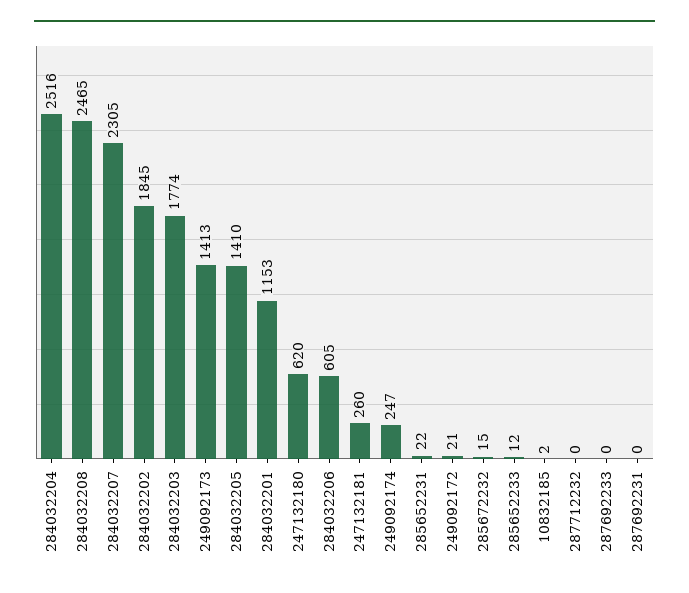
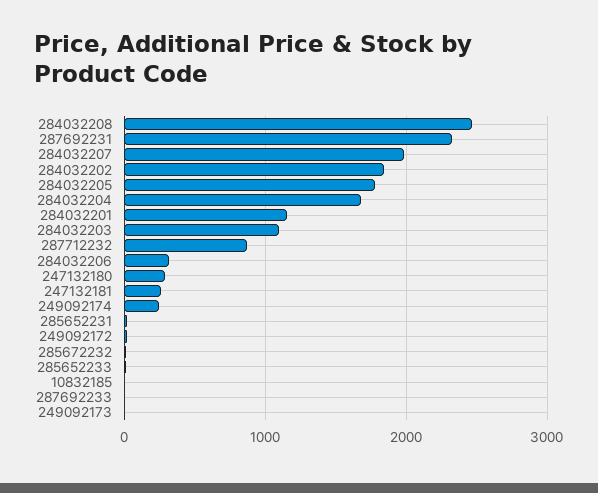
  {
-   "284032204": 2516,
+   "284032204": 1700,
    "284032208": 2465,
-   "284032207": 2305,
+   "284032207": 2000,
    "284032202": 1845,
-   "284032203": 1774,
+   "284032203": 1100,
-   "249092173": 1413,
+   "249092173": 0,
-   "284032205": 1410,
+   "284032205": 1800,
    "284032201": 1153,
-   "247132180": 620,
+   "247132180": 300,
-   "284032206": 605,
+   "284032206": 300,
    "247132181": 260,
    "249092174": 247,
    "285652231": 22,
    "249092172": 21,
    "285672232": 15,
    "285652233": 12,
    "10832185": 2,
-   "287712232": 0,
+   "287712232": 900,
    "287692233": 0,
-   "287692231": 0
+   "287692231": 2300
  }

